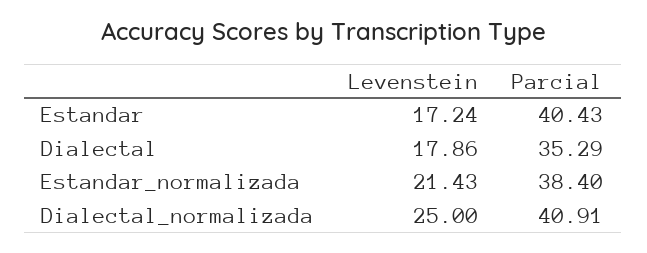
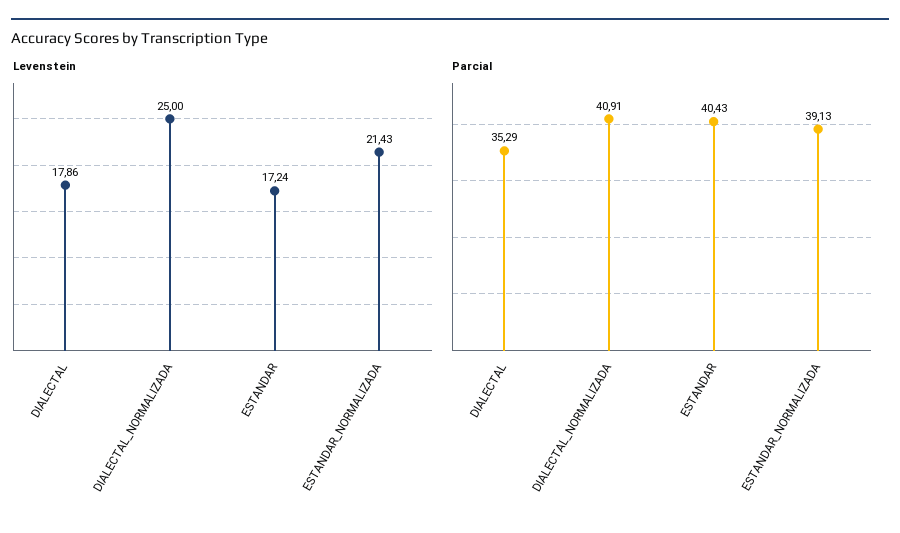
  {
    "Levenstein": {
      "Estandar": 17.24,
      "Dialectal": 17.86,
      "Estandar_normalizada": 21.43,
      "Dialectal_normalizada": 25
    },
    "Parcial": {
      "Estandar": 40.43,
      "Dialectal": 35.29,
-     "Estandar_normalizada": 38.4,
+     "Estandar_normalizada": 39.13,
      "Dialectal_normalizada": 40.91
    }
  }

